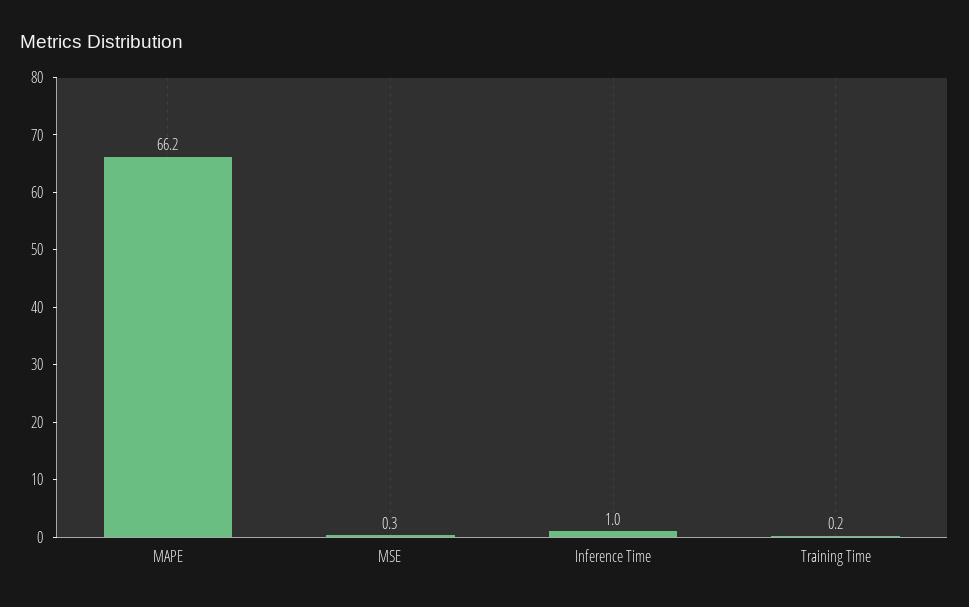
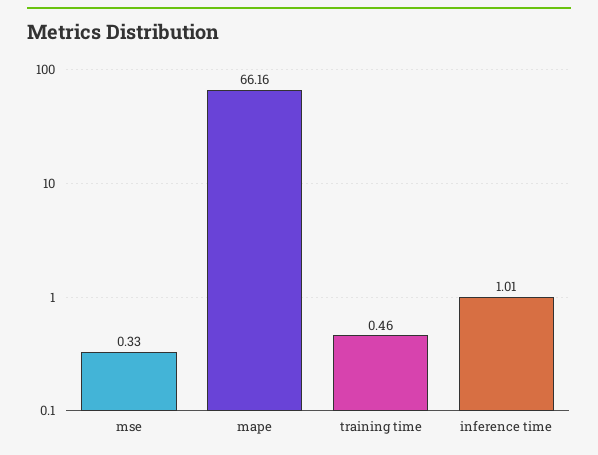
  {
    "MAPE": 66.16,
    "MSE": 0.33,
    "Inference Time": 1.01,
-   "Training Time": 0.2
+   "Training Time": 0.46
  }

